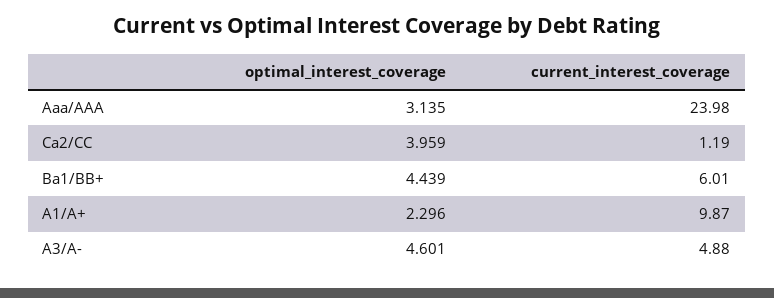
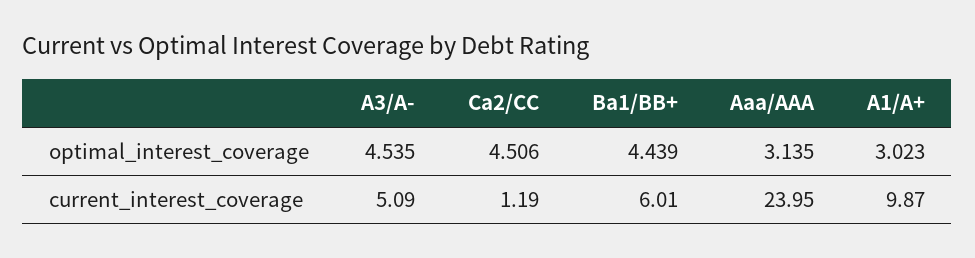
  {
    "optimal_interest_coverage": {
      "Aaa/AAA": 3.135,
-     "Ca2/CC": 3.959,
+     "Ca2/CC": 4.506,
      "Ba1/BB+": 4.439,
-     "A1/A+": 2.296,
+     "A1/A+": 3.023,
-     "A3/A-": 4.601
+     "A3/A-": 4.535
    },
    "current_interest_coverage": {
-     "Aaa/AAA": 23.98,
+     "Aaa/AAA": 23.95,
      "Ca2/CC": 1.19,
      "Ba1/BB+": 6.01,
      "A1/A+": 9.87,
-     "A3/A-": 4.88
+     "A3/A-": 5.09
    }
  }

